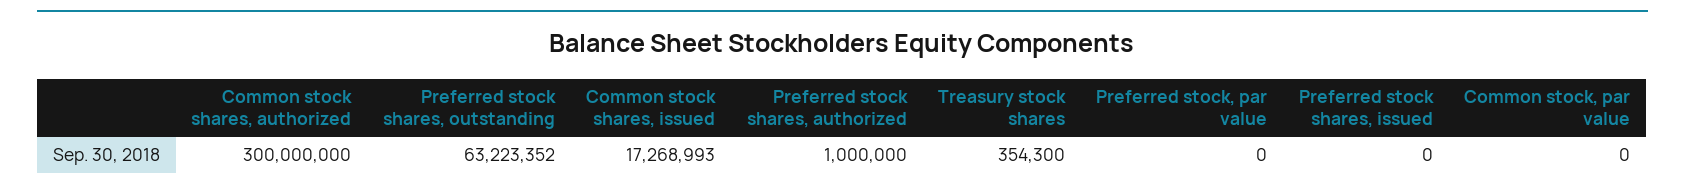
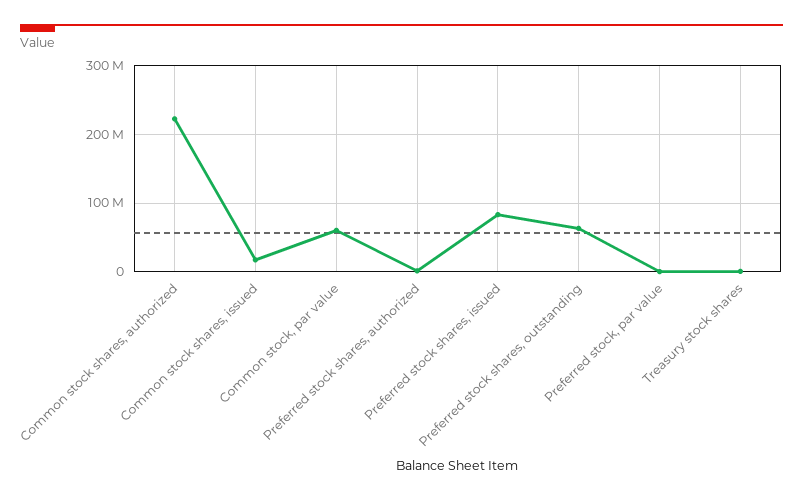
  {
-   "Common stock shares, authorized": 300000000,
+   "Common stock shares, authorized": 220000000,
    "Preferred stock shares, outstanding": 63223352,
    "Common stock shares, issued": 17268993,
    "Preferred stock shares, authorized": 1000000,
    "Treasury stock shares": 354300,
    "Preferred stock, par value": 0,
-   "Preferred stock shares, issued": 0,
+   "Preferred stock shares, issued": 80000000,
-   "Common stock, par value": 0
+   "Common stock, par value": 60000000
  }

